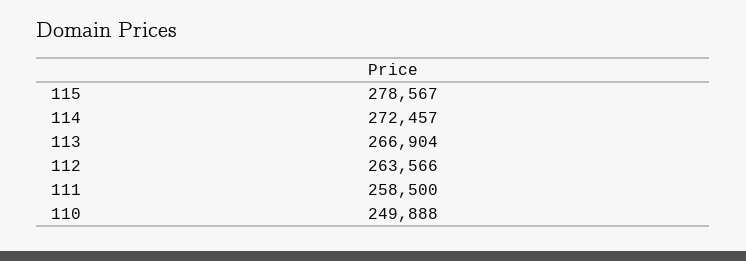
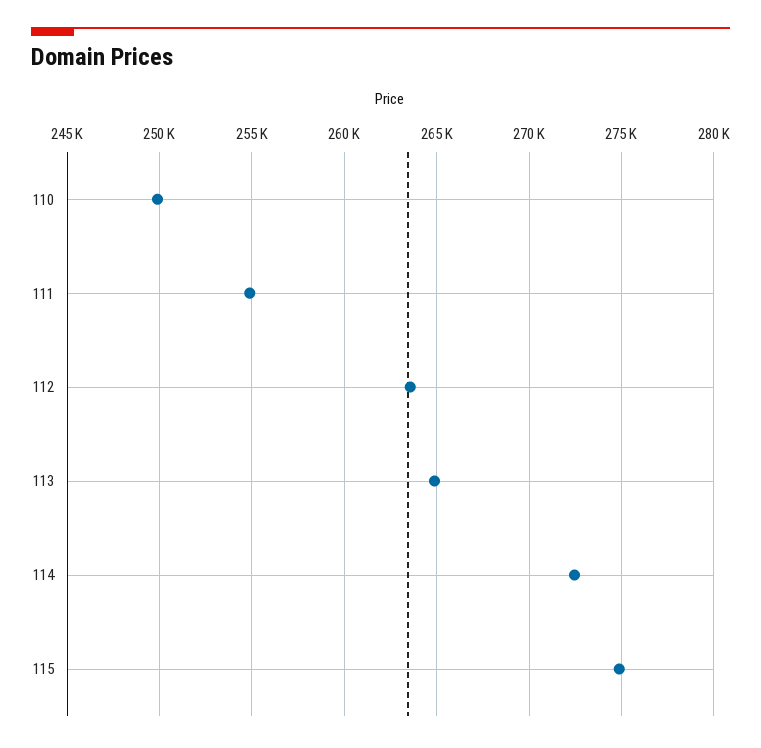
  {
-   "115": 278567,
+   "115": 275000,
    "114": 272457,
-   "113": 266904,
+   "113": 265000,
    "112": 263566,
-   "111": 258500,
+   "111": 255000,
    "110": 249888
  }

